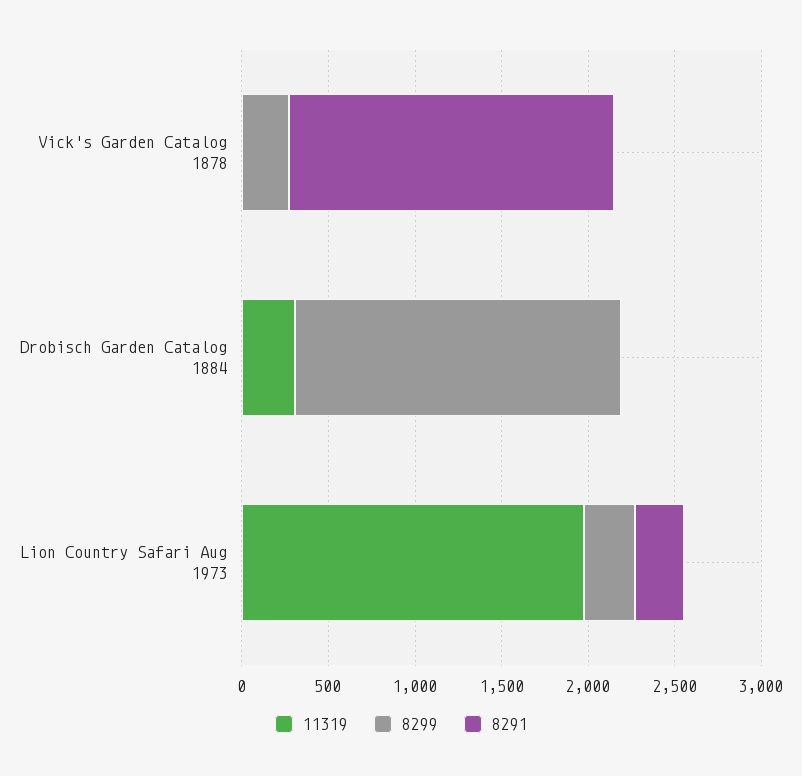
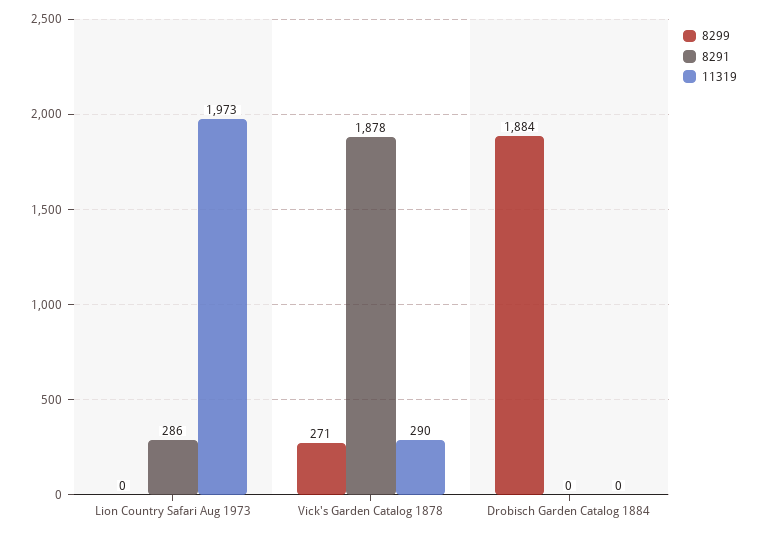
  {
    "11319": {
-     "Vick's Garden Catalog 1878": 0,
+     "Vick's Garden Catalog 1878": 290,
-     "Drobisch Garden Catalog 1884": 300,
+     "Drobisch Garden Catalog 1884": 0,
      "Lion Country Safari Aug 1973": 1973
    },
    "8299": {
      "Vick's Garden Catalog 1878": 271,
      "Drobisch Garden Catalog 1884": 1884,
-     "Lion Country Safari Aug 1973": 300
+     "Lion Country Safari Aug 1973": 0
    },
    "8291": {
      "Vick's Garden Catalog 1878": 1878,
      "Drobisch Garden Catalog 1884": 0,
      "Lion Country Safari Aug 1973": 286
    }
  }

